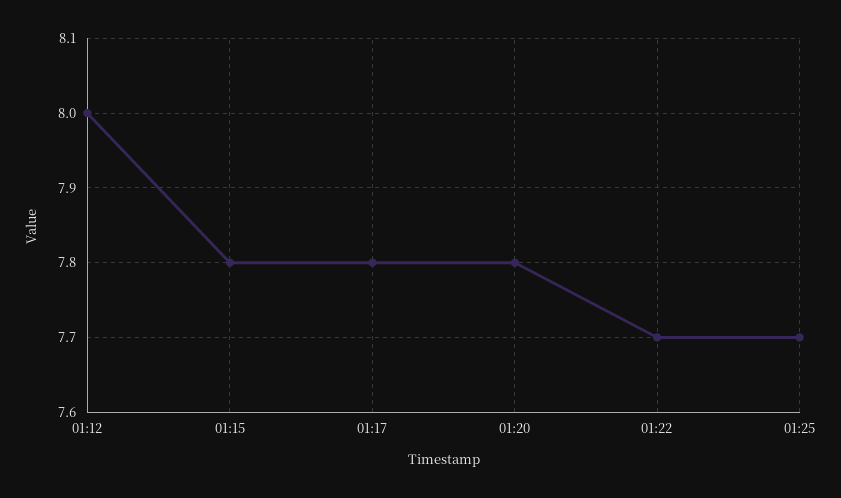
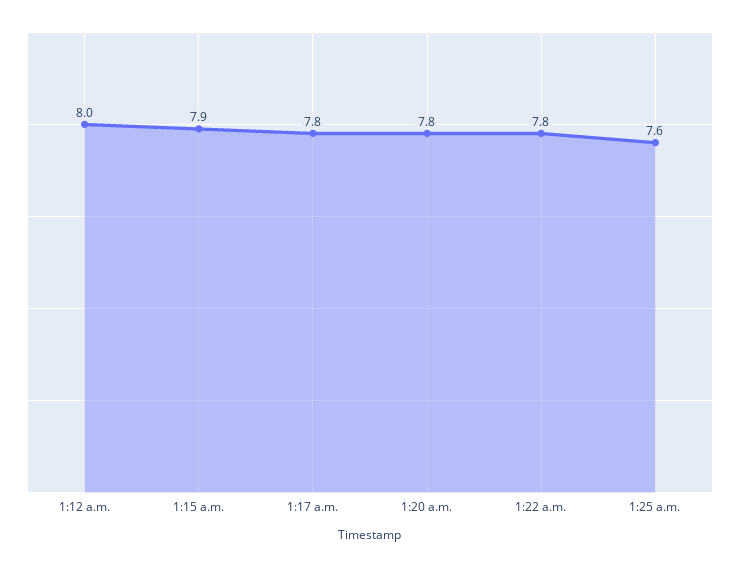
  {
    "01:12": 8,
-   "01:15": 7.8,
+   "01:15": 7.9,
    "01:17": 7.8,
    "01:20": 7.8,
-   "01:22": 7.7,
+   "01:22": 7.8,
-   "01:25": 7.7
+   "01:25": 7.6
  }

